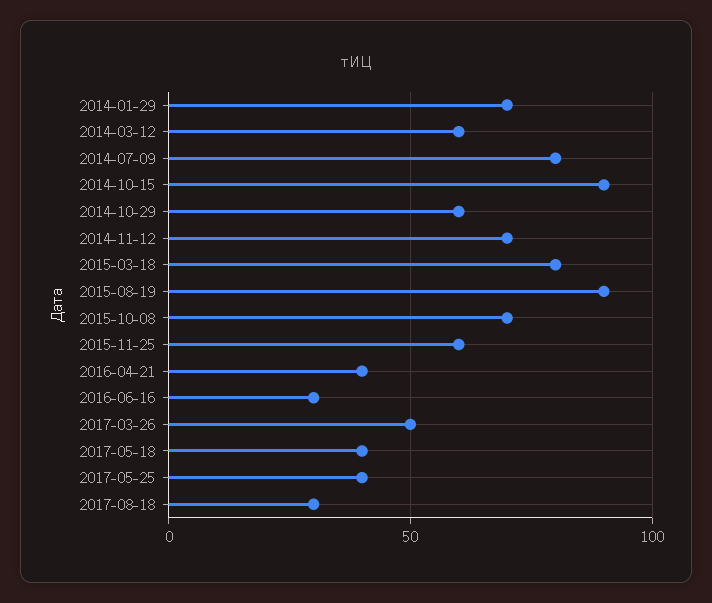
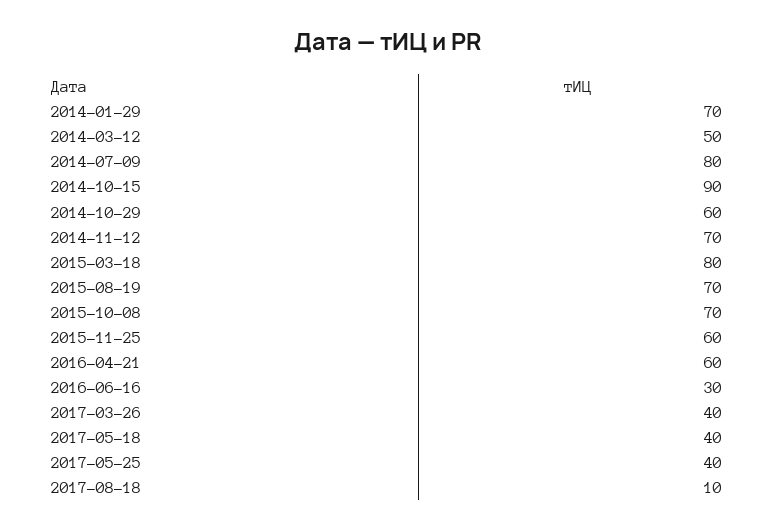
  {
    "2014-01-29": 70,
-   "2014-03-12": 60,
+   "2014-03-12": 50,
    "2014-07-09": 80,
    "2014-10-15": 90,
    "2014-10-29": 60,
    "2014-11-12": 70,
    "2015-03-18": 80,
-   "2015-08-19": 90,
+   "2015-08-19": 70,
    "2015-10-08": 70,
    "2015-11-25": 60,
-   "2016-04-21": 40,
+   "2016-04-21": 60,
    "2016-06-16": 30,
-   "2017-03-26": 50,
+   "2017-03-26": 40,
    "2017-05-18": 40,
    "2017-05-25": 40,
-   "2017-08-18": 30
+   "2017-08-18": 10
  }

